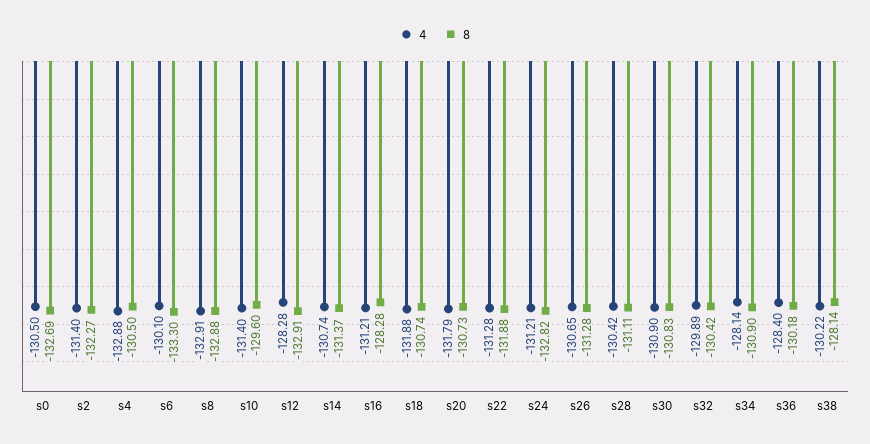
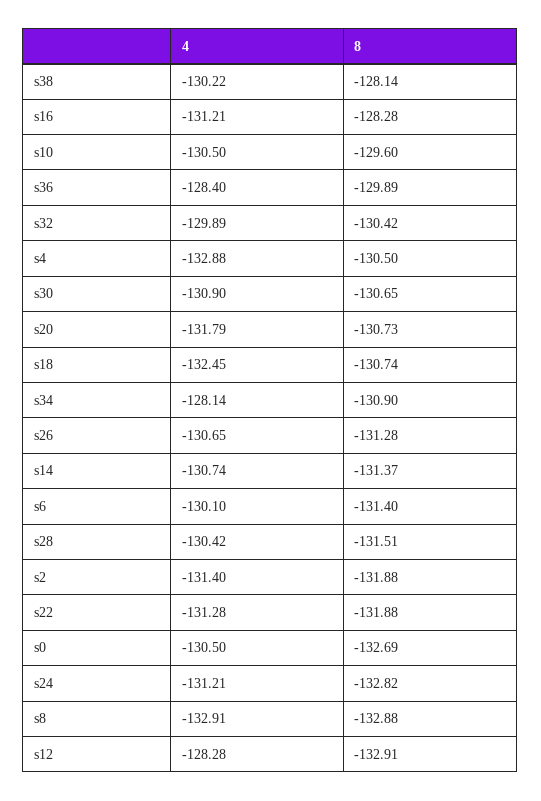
  {
    "4": {
      "s0": -130.5,
      "s2": -131.4,
      "s4": -132.88,
      "s6": -130.1,
      "s8": -132.91,
-     "s10": -131.4,
+     "s10": -130.5,
      "s12": -128.28,
      "s14": -130.74,
      "s16": -131.21,
-     "s18": -131.88,
+     "s18": -132.45,
      "s20": -131.79,
      "s22": -131.28,
      "s24": -131.21,
      "s26": -130.65,
      "s28": -130.42,
      "s30": -130.9,
      "s32": -129.89,
      "s34": -128.14,
      "s36": -128.4,
      "s38": -130.22
    },
    "8": {
      "s0": -132.69,
-     "s2": -132.27,
+     "s2": -131.88,
      "s4": -130.5,
-     "s6": -133.3,
+     "s6": -131.4,
      "s8": -132.88,
      "s10": -129.6,
      "s12": -132.91,
      "s14": -131.37,
      "s16": -128.28,
      "s18": -130.74,
      "s20": -130.73,
      "s22": -131.88,
      "s24": -132.82,
      "s26": -131.28,
-     "s28": -131.11,
+     "s28": -131.51,
-     "s30": -130.83,
+     "s30": -130.65,
      "s32": -130.42,
      "s34": -130.9,
-     "s36": -130.18,
+     "s36": -129.89,
      "s38": -128.14
    }
  }

